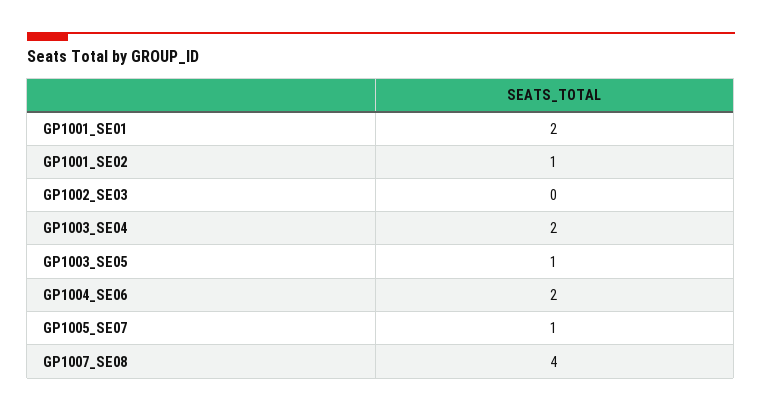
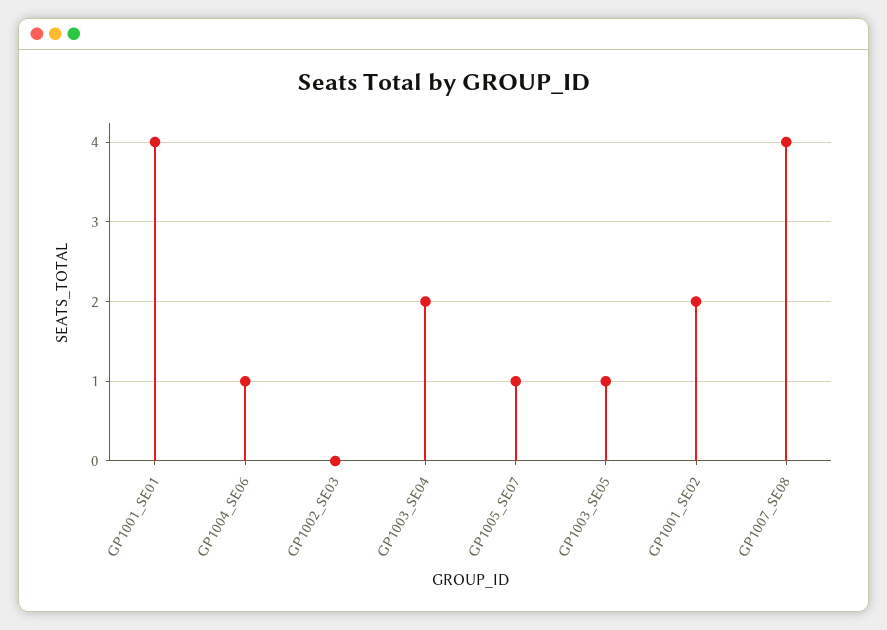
  {
-   "GP1001_SE01": 2,
+   "GP1001_SE01": 4,
-   "GP1001_SE02": 1,
+   "GP1001_SE02": 2,
    "GP1002_SE03": 0,
    "GP1003_SE04": 2,
    "GP1003_SE05": 1,
-   "GP1004_SE06": 2,
+   "GP1004_SE06": 1,
    "GP1005_SE07": 1,
    "GP1007_SE08": 4
  }

